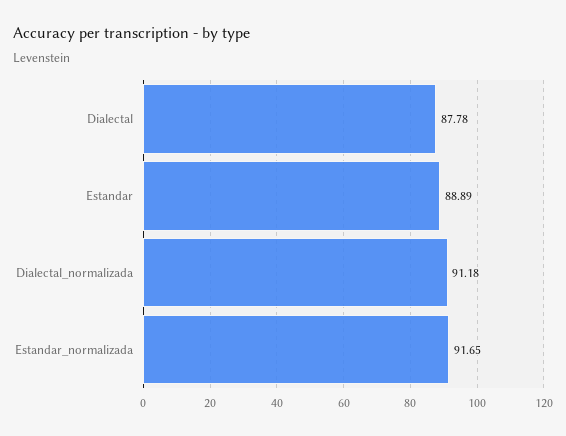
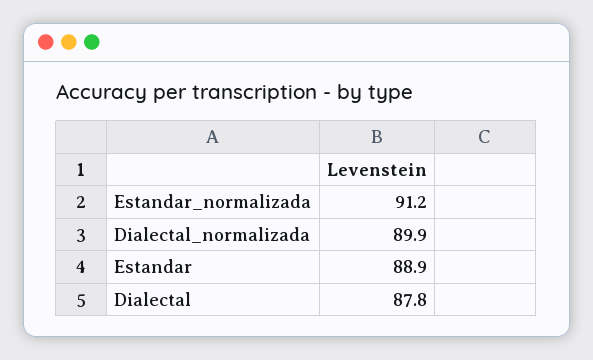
  {
    "Dialectal": 87.78,
    "Estandar": 88.89,
-   "Dialectal_normalizada": 91.18,
+   "Dialectal_normalizada": 89.9,
-   "Estandar_normalizada": 91.65
+   "Estandar_normalizada": 91.2
  }

